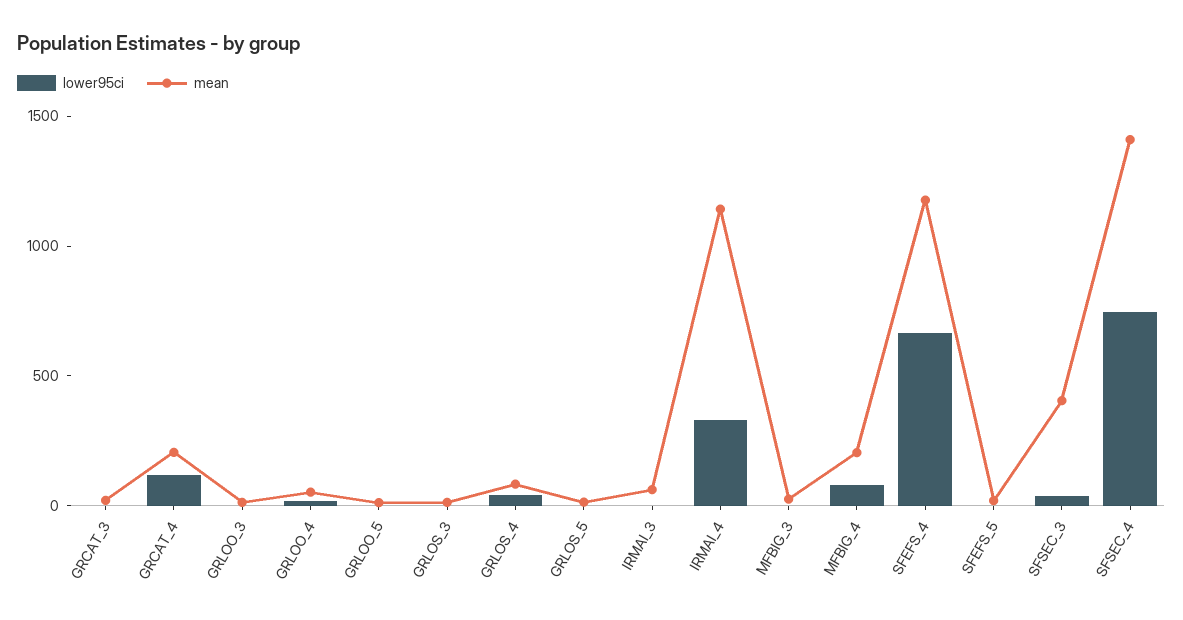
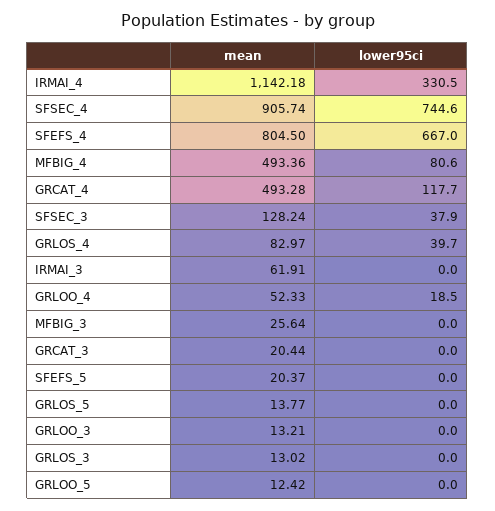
  {
    "lower95ci": {
      "GRCAT_3": 0,
      "GRCAT_4": 117.7,
      "GRLOO_3": 0,
      "GRLOO_4": 18.5,
      "GRLOO_5": 0,
      "GRLOS_3": 0,
      "GRLOS_4": 39.7,
      "GRLOS_5": 0,
      "IRMAI_3": 0,
      "IRMAI_4": 330.5,
      "MFBIG_3": 0,
      "MFBIG_4": 80.6,
      "SFEFS_4": 667,
      "SFEFS_5": 0,
      "SFSEC_3": 37.9,
      "SFSEC_4": 744.6
    },
    "mean": {
      "GRCAT_3": 20.44,
-     "GRCAT_4": 200,
+     "GRCAT_4": 493.28,
      "GRLOO_3": 13.21,
      "GRLOO_4": 52.33,
      "GRLOO_5": 12.42,
      "GRLOS_3": 13.02,
      "GRLOS_4": 82.97,
      "GRLOS_5": 13.77,
      "IRMAI_3": 61.91,
      "IRMAI_4": 1142.18,
      "MFBIG_3": 25.64,
-     "MFBIG_4": 200,
+     "MFBIG_4": 493.36,
-     "SFEFS_4": 1200,
+     "SFEFS_4": 804.5,
      "SFEFS_5": 20.37,
-     "SFSEC_3": 400,
+     "SFSEC_3": 128.24,
-     "SFSEC_4": 1400
+     "SFSEC_4": 905.74
    }
  }

